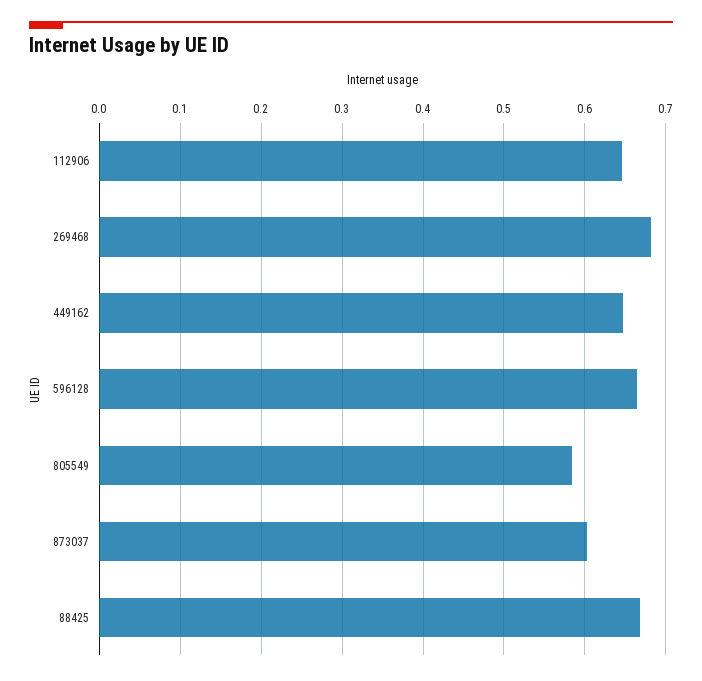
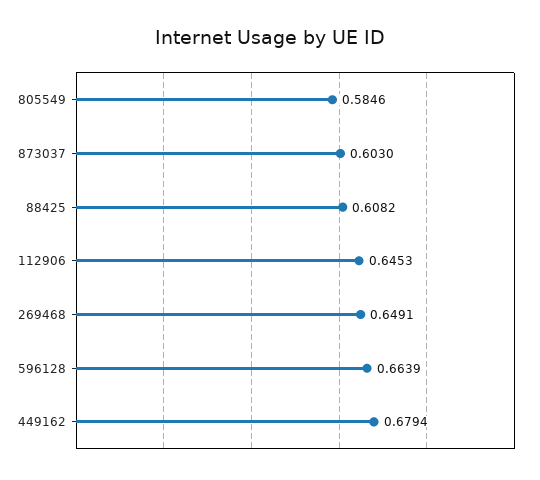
  {
    "112906": 0.6453,
-   "269468": 0.68,
+   "269468": 0.6491,
-   "449162": 0.65,
+   "449162": 0.6794,
    "596128": 0.6639,
    "805549": 0.5846,
    "873037": 0.603,
-   "88425": 0.67
+   "88425": 0.6082
  }

